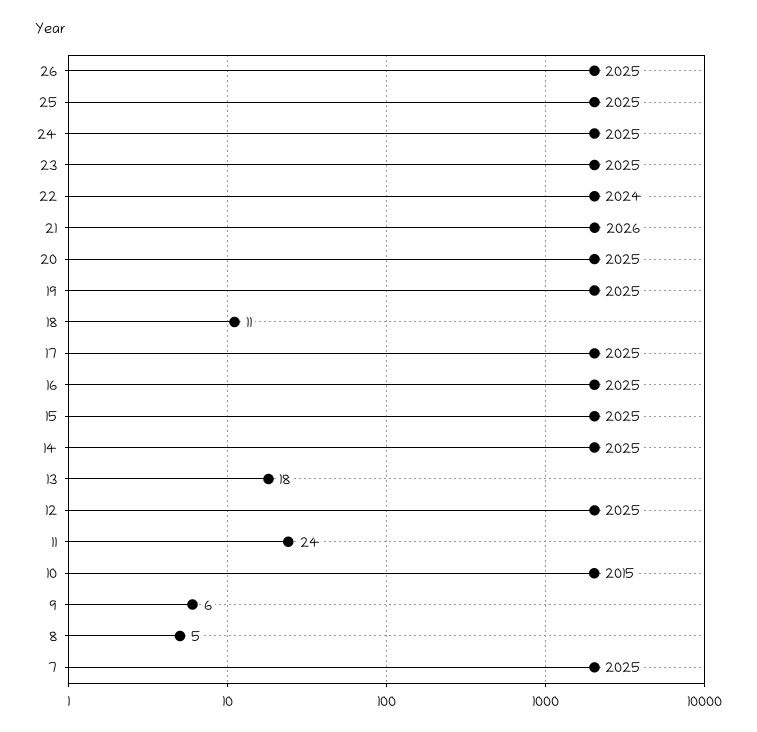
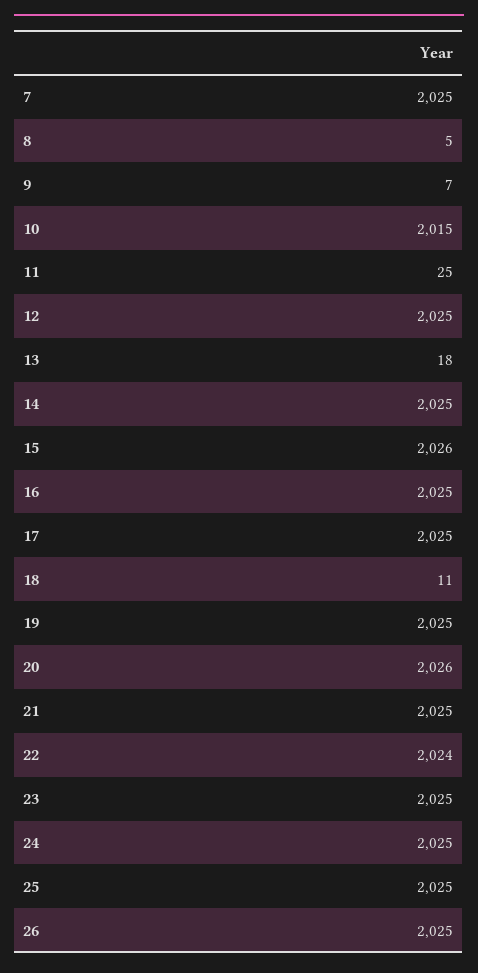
  {
    "26": 2025,
    "25": 2025,
    "24": 2025,
    "23": 2025,
    "22": 2024,
-   "21": 2026,
+   "21": 2025,
-   "20": 2025,
+   "20": 2026,
    "19": 2025,
    "18": 11,
    "17": 2025,
    "16": 2025,
-   "15": 2025,
+   "15": 2026,
    "14": 2025,
    "13": 18,
    "12": 2025,
-   "11": 24,
+   "11": 25,
    "10": 2015,
-   "9": 6,
+   "9": 7,
    "8": 5,
    "7": 2025
  }

